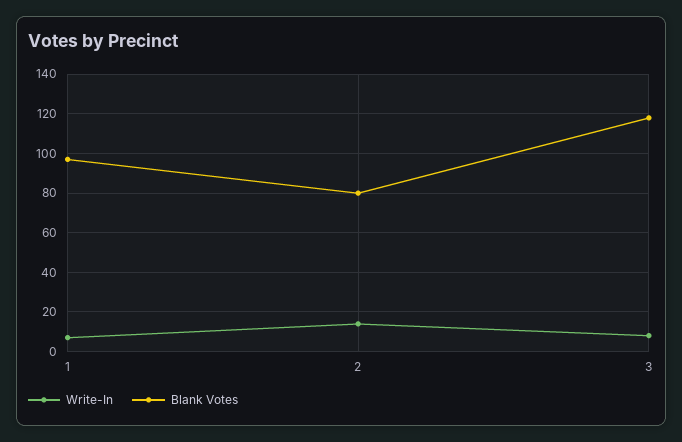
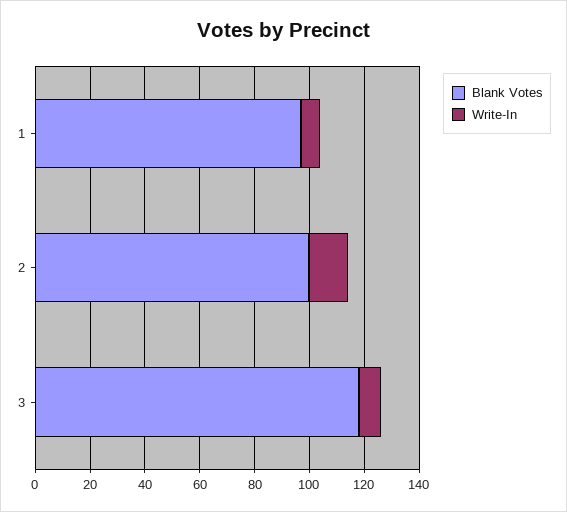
  {
    "Write-In": {
      "1": 5,
      "2": 15,
      "3": 10
    },
    "Blank Votes": {
      "1": 95,
-     "2": 80,
+     "2": 100,
      "3": 120
    }
  }

